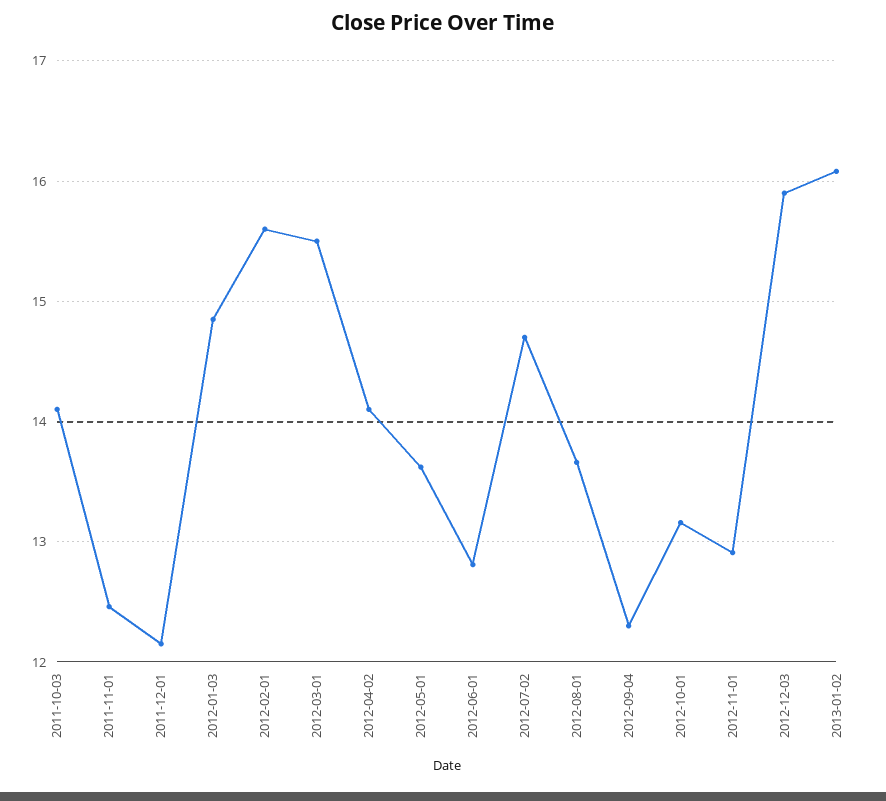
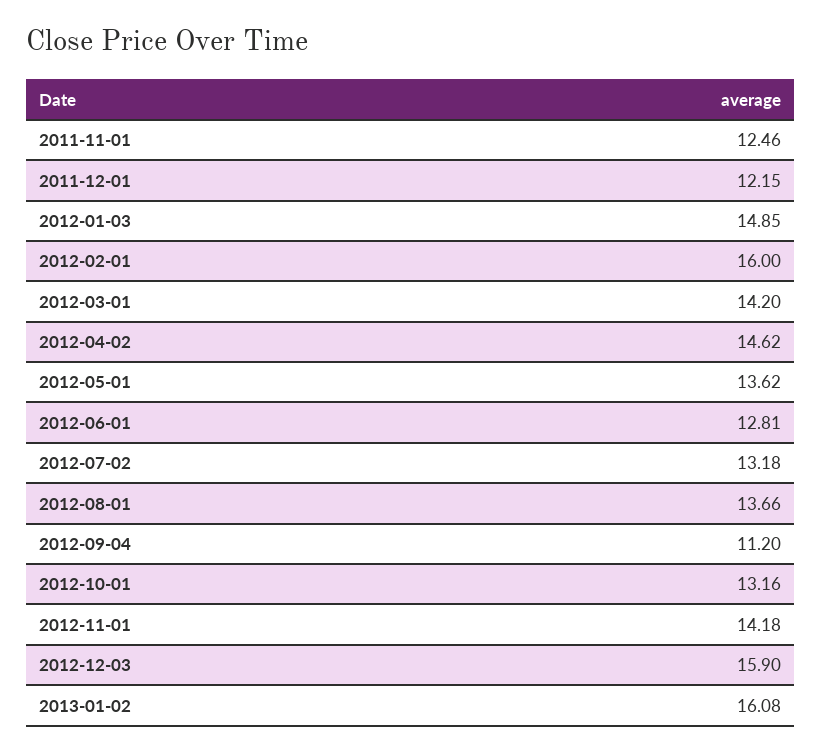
  {
-   "2011-10-03": 14.1,
    "2011-11-01": 12.46,
    "2011-12-01": 12.15,
    "2012-01-03": 14.85,
-   "2012-02-01": 15.6,
+   "2012-02-01": 16,
-   "2012-03-01": 15.5,
+   "2012-03-01": 14.2,
-   "2012-04-02": 14.1,
+   "2012-04-02": 14.62,
    "2012-05-01": 13.62,
    "2012-06-01": 12.81,
-   "2012-07-02": 14.7,
+   "2012-07-02": 13.18,
    "2012-08-01": 13.66,
-   "2012-09-04": 12.3,
+   "2012-09-04": 11.2,
    "2012-10-01": 13.16,
-   "2012-11-01": 12.9,
+   "2012-11-01": 14.18,
    "2012-12-03": 15.9,
    "2013-01-02": 16.08
  }

